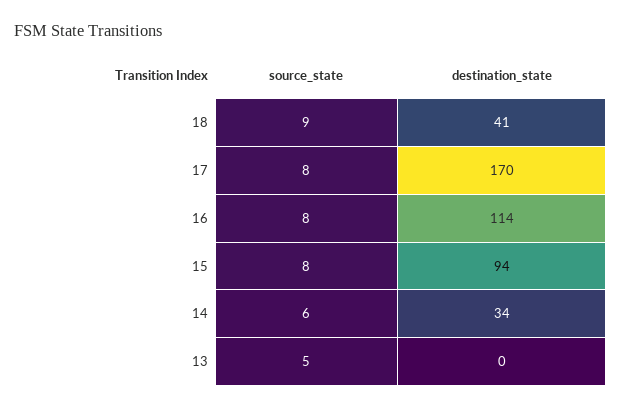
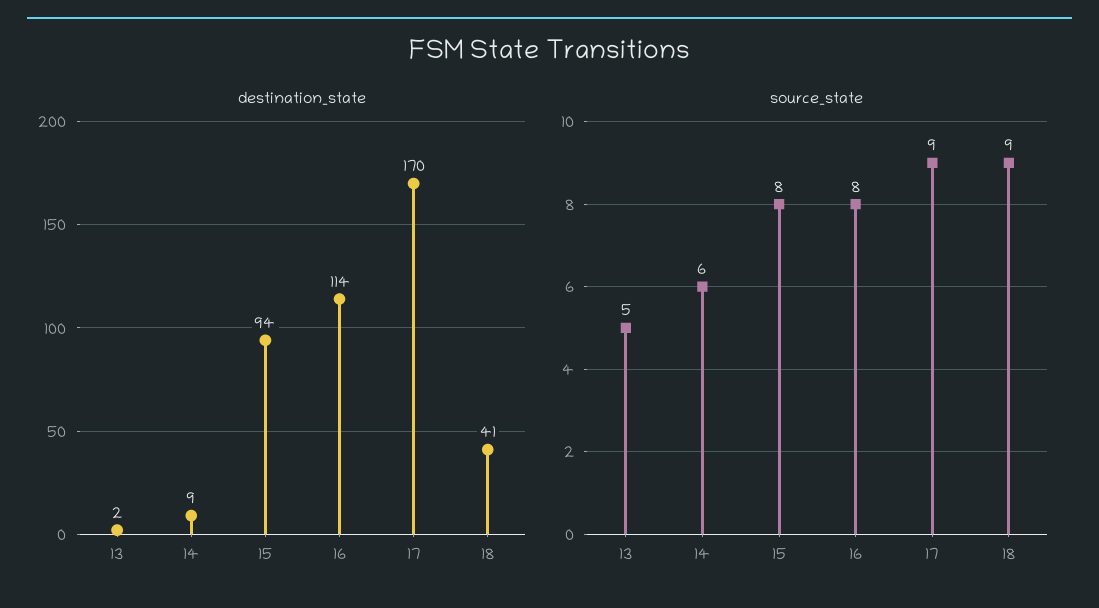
  {
    "source_state": {
      "18": 9,
-     "17": 8,
+     "17": 9,
      "16": 8,
      "15": 8,
      "14": 6,
      "13": 5
    },
    "destination_state": {
      "18": 41,
      "17": 170,
      "16": 114,
      "15": 94,
-     "14": 34,
+     "14": 9,
-     "13": 0
+     "13": 2
    }
  }

